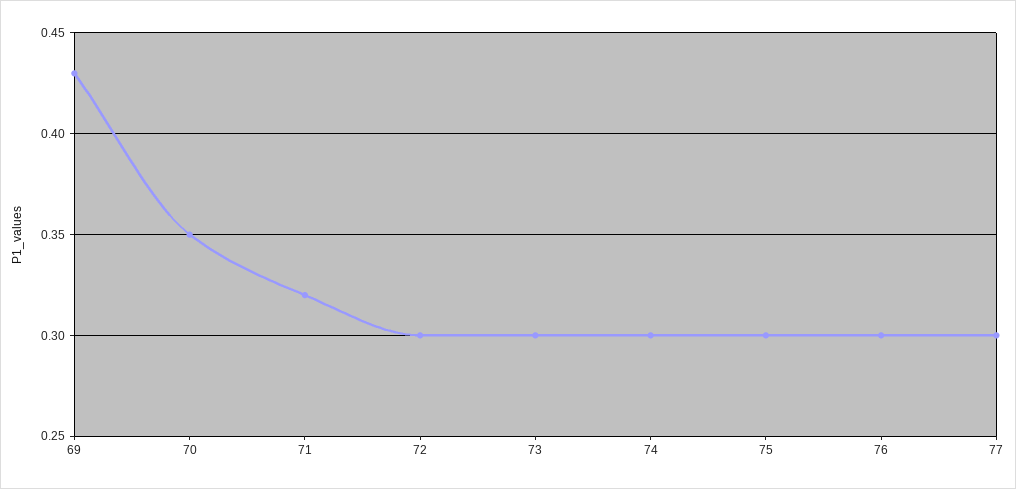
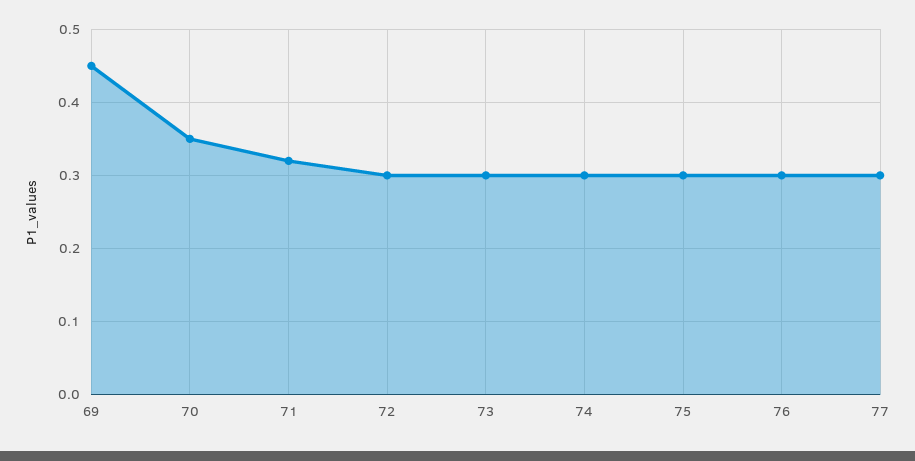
  {
-   "69": 0.43,
+   "69": 0.45,
    "70": 0.35,
    "71": 0.32,
    "72": 0.3,
    "73": 0.3,
    "74": 0.3,
    "75": 0.3,
    "76": 0.3,
    "77": 0.3
  }

